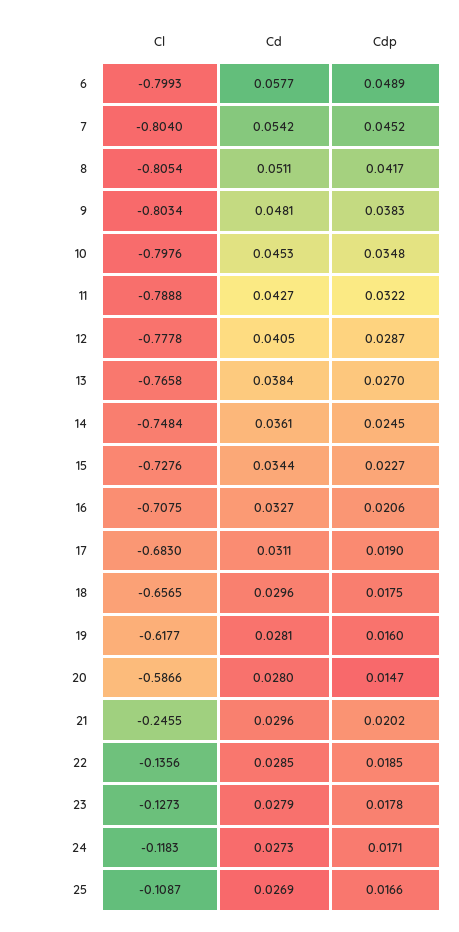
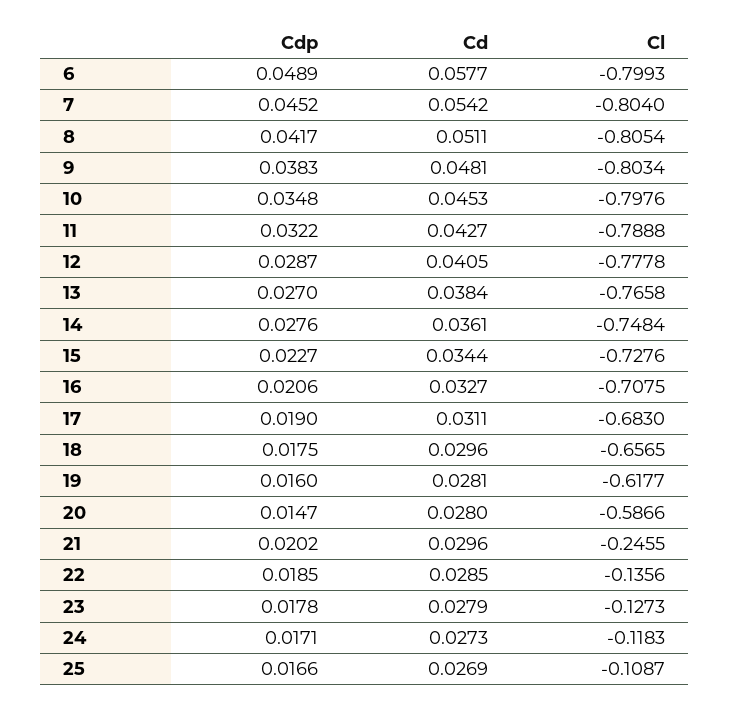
  {
    "Cl": {
      "6": -0.7993,
      "7": -0.804,
      "8": -0.8054,
      "9": -0.8034,
      "10": -0.7976,
      "11": -0.7888,
      "12": -0.7778,
      "13": -0.7658,
      "14": -0.7484,
      "15": -0.7276,
      "16": -0.7075,
      "17": -0.683,
      "18": -0.6565,
      "19": -0.6177,
      "20": -0.5866,
      "21": -0.2455,
      "22": -0.1356,
      "23": -0.1273,
      "24": -0.1183,
      "25": -0.1087
    },
    "Cd": {
      "6": 0.0577,
      "7": 0.0542,
      "8": 0.0511,
      "9": 0.0481,
      "10": 0.0453,
      "11": 0.0427,
      "12": 0.0405,
      "13": 0.0384,
      "14": 0.0361,
      "15": 0.0344,
      "16": 0.0327,
      "17": 0.0311,
      "18": 0.0296,
      "19": 0.0281,
      "20": 0.028,
      "21": 0.0296,
      "22": 0.0285,
      "23": 0.0279,
      "24": 0.0273,
      "25": 0.0269
    },
    "Cdp": {
      "6": 0.0489,
      "7": 0.0452,
      "8": 0.0417,
      "9": 0.0383,
      "10": 0.0348,
      "11": 0.0322,
      "12": 0.0287,
      "13": 0.027,
-     "14": 0.0245,
+     "14": 0.0276,
      "15": 0.0227,
      "16": 0.0206,
      "17": 0.019,
      "18": 0.0175,
      "19": 0.016,
      "20": 0.0147,
      "21": 0.0202,
      "22": 0.0185,
      "23": 0.0178,
      "24": 0.0171,
      "25": 0.0166
    }
  }

